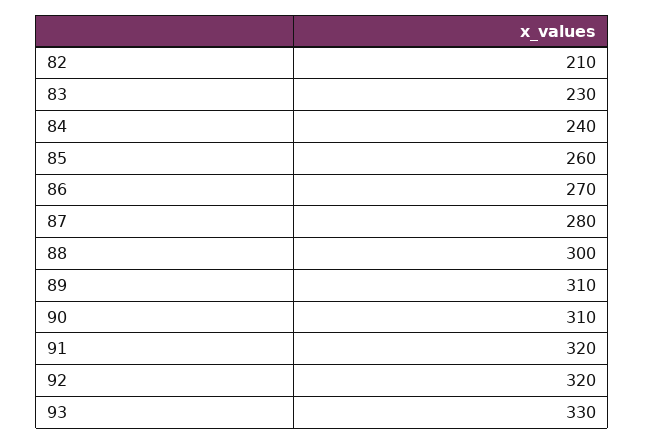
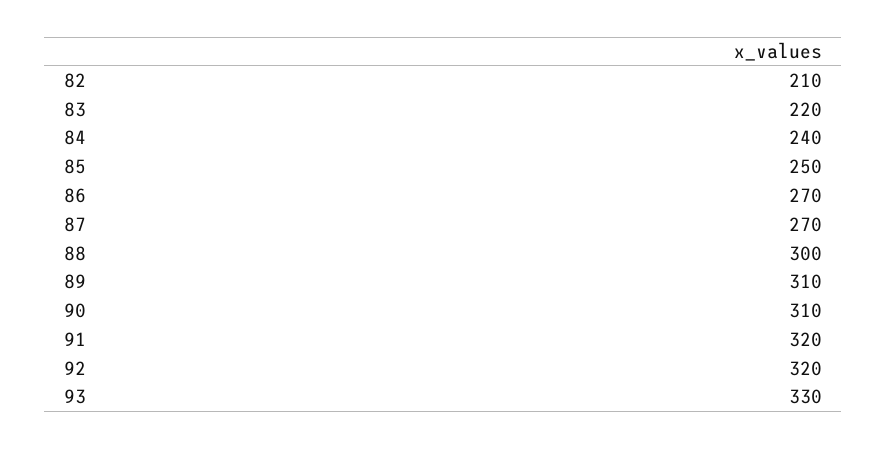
  {
    "82": 210,
-   "83": 230,
+   "83": 220,
    "84": 240,
-   "85": 260,
+   "85": 250,
    "86": 270,
-   "87": 280,
+   "87": 270,
    "88": 300,
    "89": 310,
    "90": 310,
    "91": 320,
    "92": 320,
    "93": 330
  }

